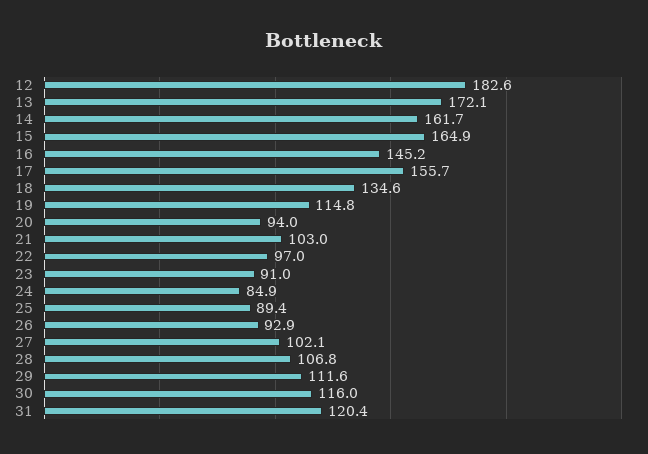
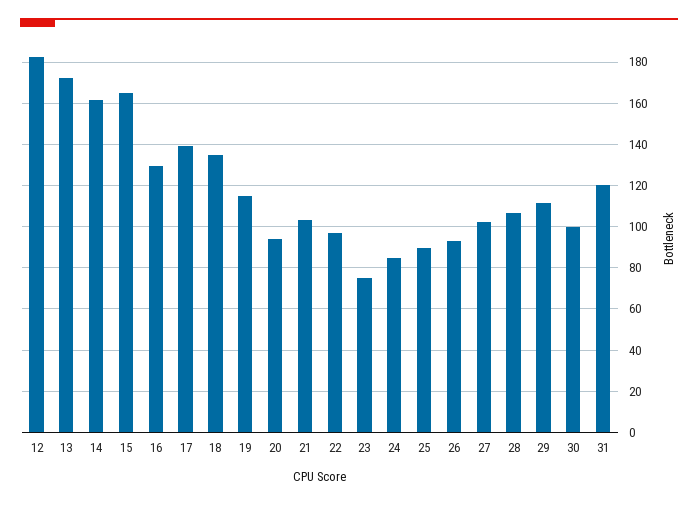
  {
    "12": 182.6,
    "13": 172.1,
    "14": 161.7,
    "15": 164.9,
-   "16": 145.2,
+   "16": 130,
-   "17": 155.7,
+   "17": 140,
    "18": 134.6,
    "19": 114.8,
    "20": 94,
    "21": 103,
    "22": 97,
-   "23": 91,
+   "23": 75,
    "24": 84.9,
    "25": 89.4,
    "26": 92.9,
    "27": 102.1,
    "28": 106.8,
    "29": 111.6,
-   "30": 116,
+   "30": 100,
    "31": 120.4
  }

